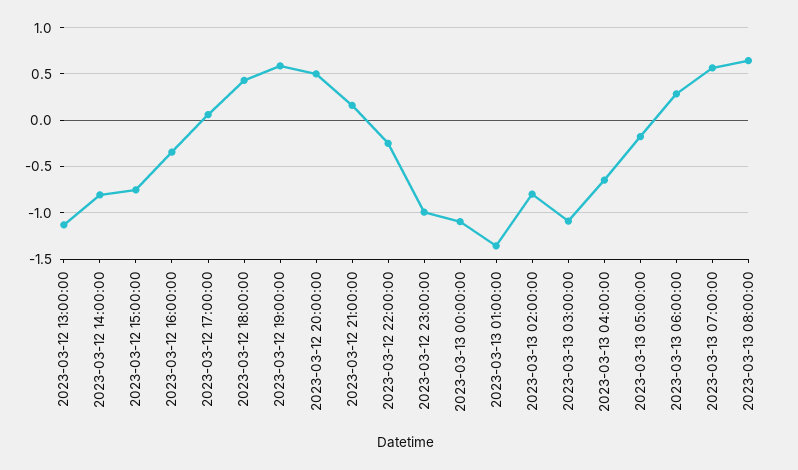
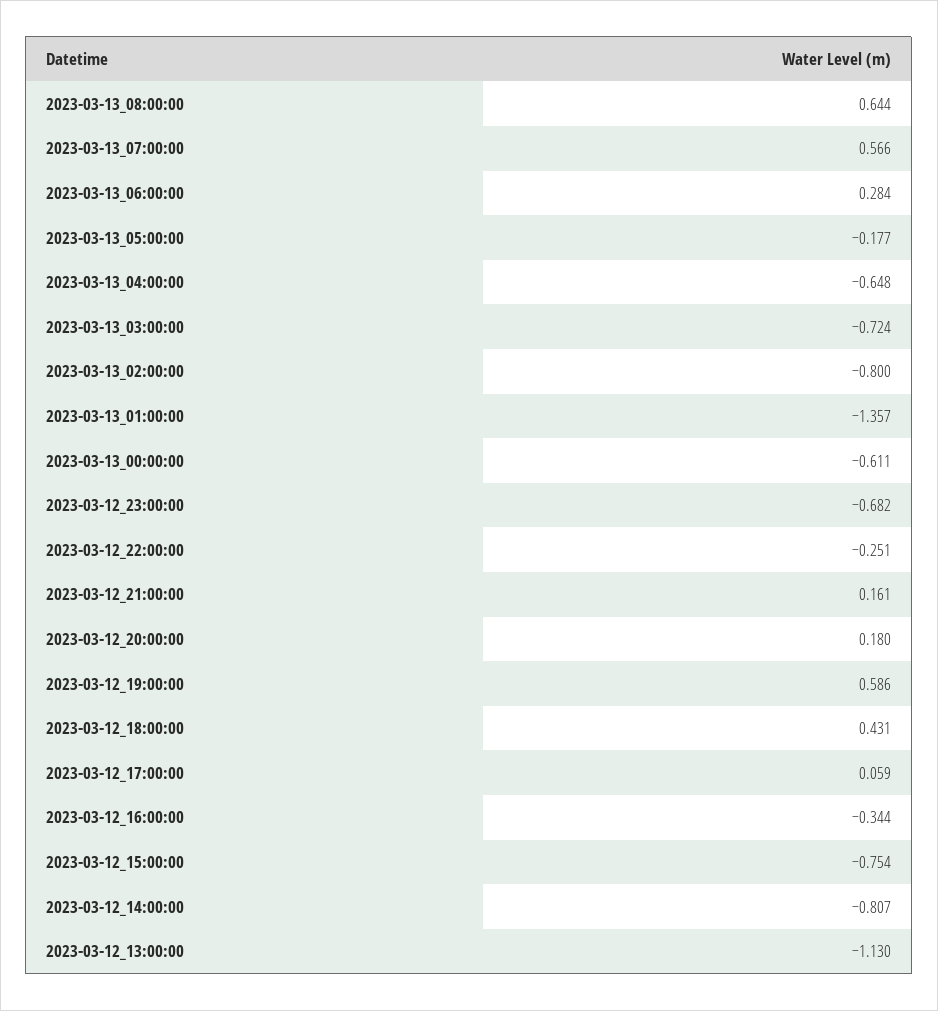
  {
    "2023-03-12 13:00:00": -1.13,
    "2023-03-12 14:00:00": -0.807,
    "2023-03-12 15:00:00": -0.754,
    "2023-03-12 16:00:00": -0.344,
    "2023-03-12 17:00:00": 0.059,
    "2023-03-12 18:00:00": 0.431,
    "2023-03-12 19:00:00": 0.586,
-   "2023-03-12 20:00:00": 0.5,
+   "2023-03-12 20:00:00": 0.18,
    "2023-03-12 21:00:00": 0.161,
    "2023-03-12 22:00:00": -0.251,
-   "2023-03-12 23:00:00": -1,
+   "2023-03-12 23:00:00": -0.682,
-   "2023-03-13 00:00:00": -1.1,
+   "2023-03-13 00:00:00": -0.611,
    "2023-03-13 01:00:00": -1.357,
    "2023-03-13 02:00:00": -0.8,
-   "2023-03-13 03:00:00": -1.1,
+   "2023-03-13 03:00:00": -0.724,
    "2023-03-13 04:00:00": -0.648,
    "2023-03-13 05:00:00": -0.177,
    "2023-03-13 06:00:00": 0.284,
    "2023-03-13 07:00:00": 0.566,
    "2023-03-13 08:00:00": 0.644
  }

